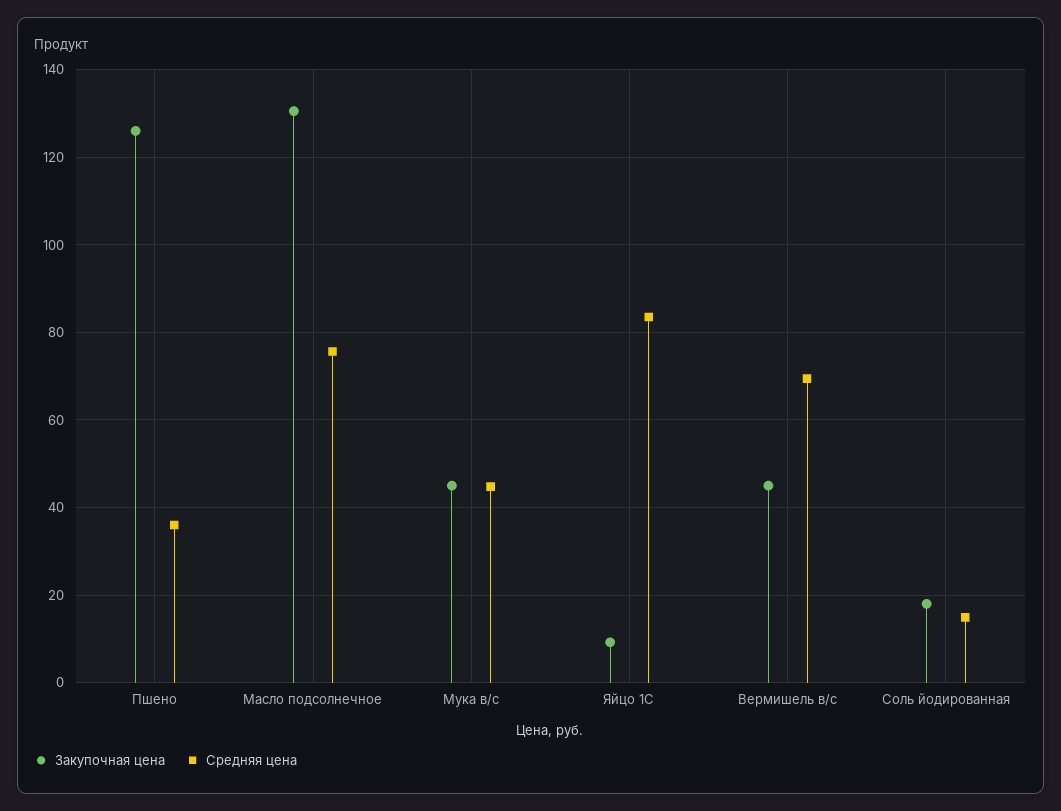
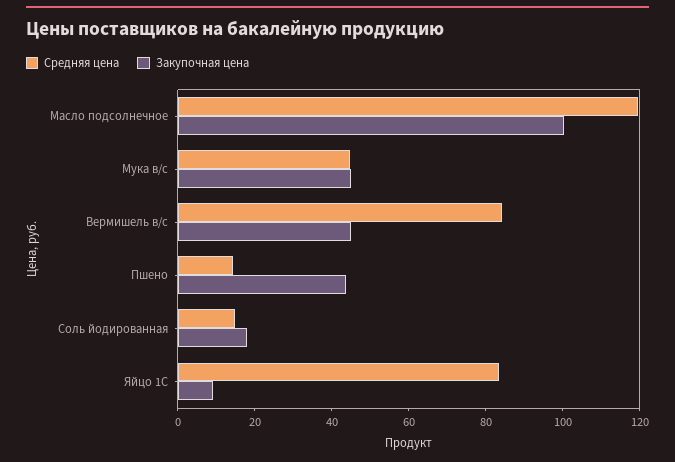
  {
    "Закупочная цена": {
-     "Пшено": 126,
+     "Пшено": 45,
-     "Масло подсолнечное": 130,
+     "Масло подсолнечное": 100,
      "Мука в/с": 46,
      "Яйцо 1С": 10,
      "Вермишель в/с": 46,
      "Соль йодированная": 18
    },
    "Средняя цена": {
-     "Пшено": 36,
+     "Пшено": 15,
-     "Масло подсолнечное": 76,
+     "Масло подсолнечное": 120,
      "Мука в/с": 44,
      "Яйцо 1С": 84,
-     "Вермишель в/с": 70,
+     "Вермишель в/с": 85,
      "Соль йодированная": 14
    }
  }

